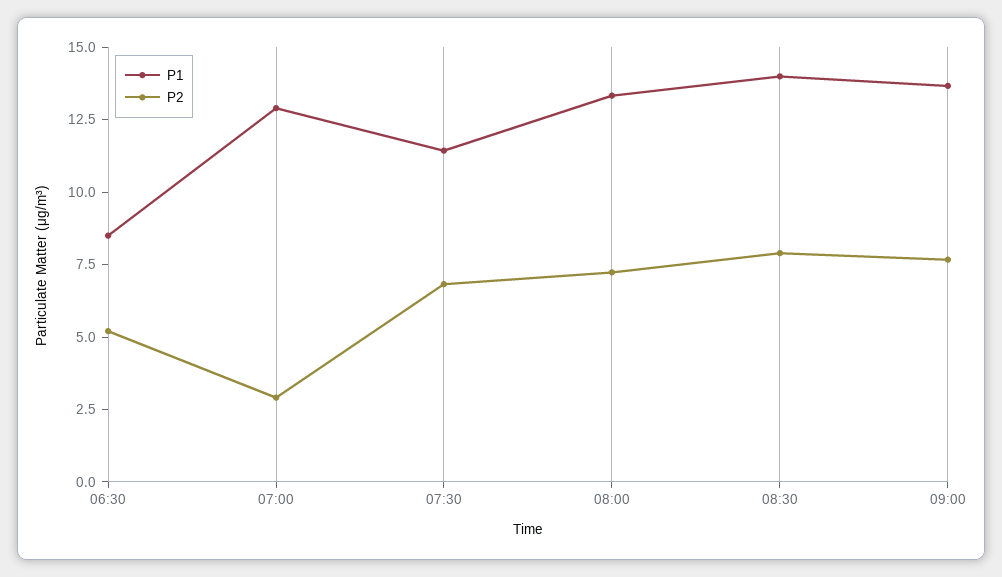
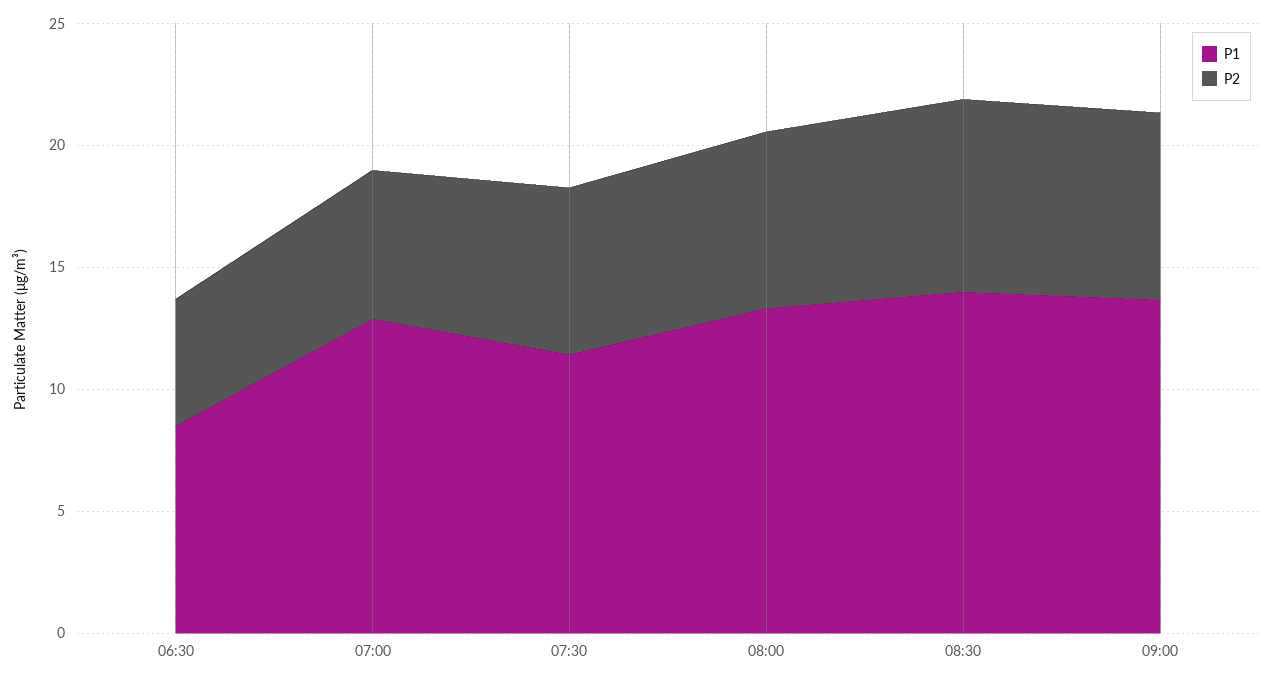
  {
    "P1": {
      "06:30": 8.5,
      "07:00": 13,
      "07:30": 11.5,
      "08:00": 13.5,
      "08:30": 14,
      "09:00": 13.5
    },
    "P2": {
      "06:30": 5,
-     "07:00": 3,
+     "07:00": 6,
      "07:30": 7,
      "08:00": 7,
      "08:30": 8,
      "09:00": 7.5
    }
  }

